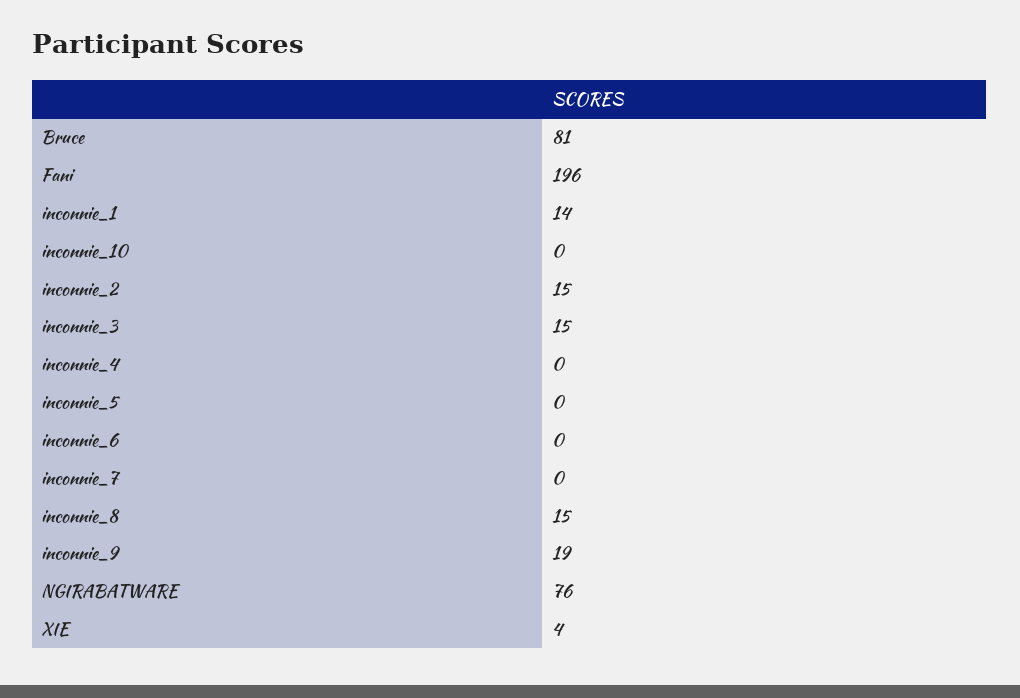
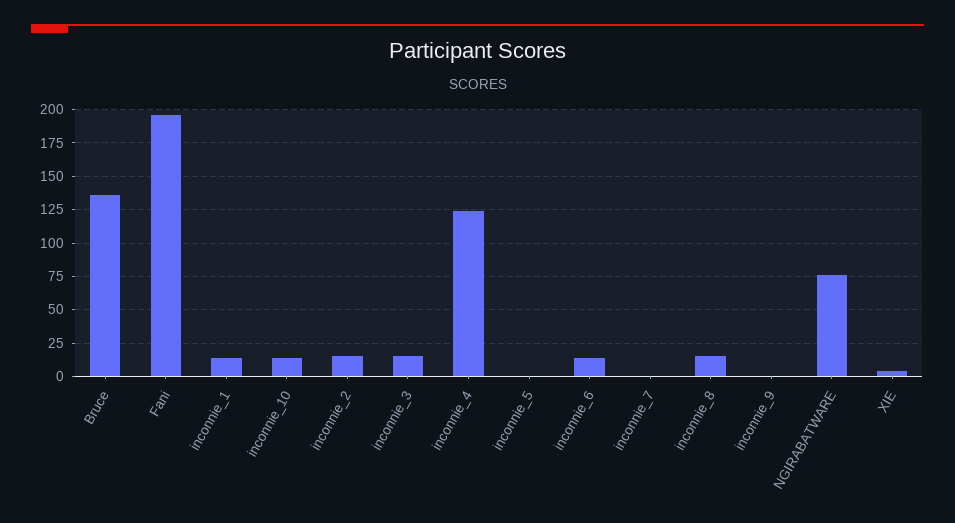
  {
-   "Bruce": 81,
+   "Bruce": 135,
    "Fani": 196,
    "inconnie_1": 14,
-   "inconnie_10": 0,
+   "inconnie_10": 15,
    "inconnie_2": 15,
    "inconnie_3": 15,
-   "inconnie_4": 0,
+   "inconnie_4": 125,
    "inconnie_5": 0,
-   "inconnie_6": 0,
+   "inconnie_6": 15,
    "inconnie_7": 0,
    "inconnie_8": 15,
-   "inconnie_9": 19,
+   "inconnie_9": 0,
    "NGIRABATWARE": 76,
    "XIE": 4
  }

